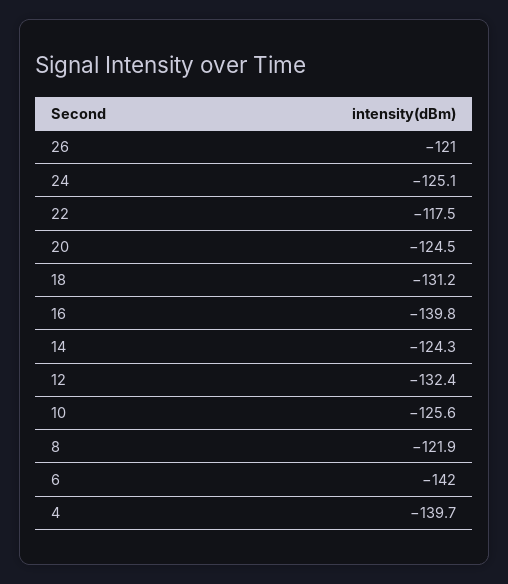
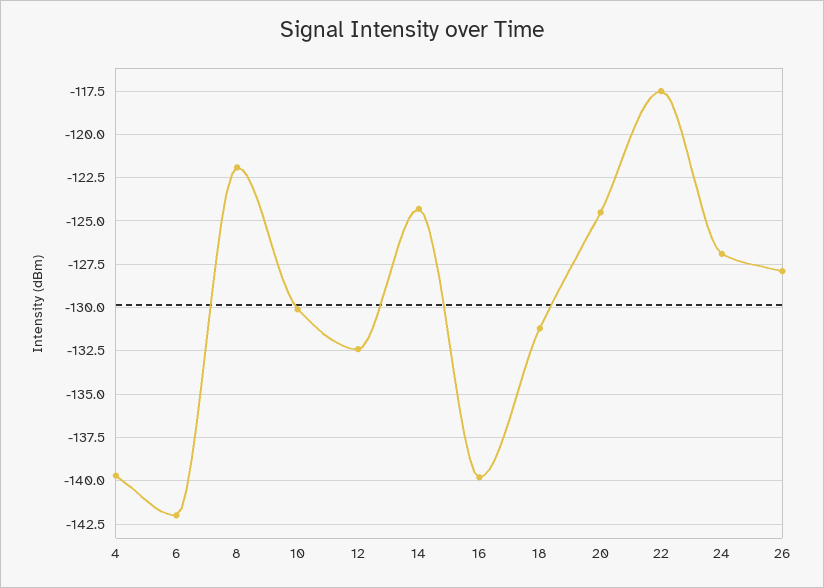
  {
-   "26": -121,
+   "26": -128,
-   "24": -125.1,
+   "24": -127,
    "22": -117.5,
    "20": -124.5,
    "18": -131.2,
    "16": -139.8,
    "14": -124.3,
    "12": -132.4,
-   "10": -125.6,
+   "10": -130,
    "8": -121.9,
    "6": -142,
    "4": -139.7
  }

